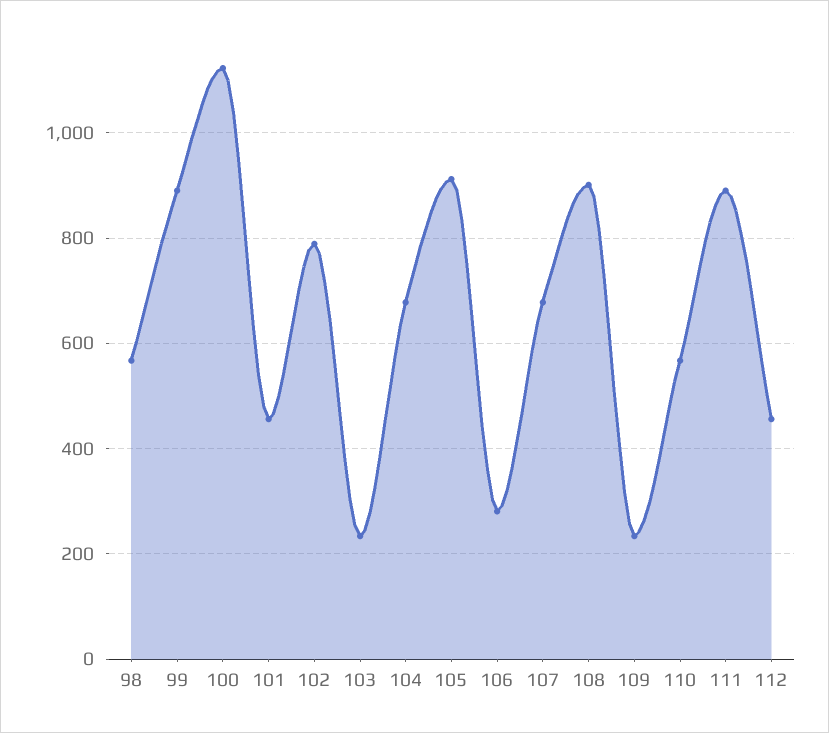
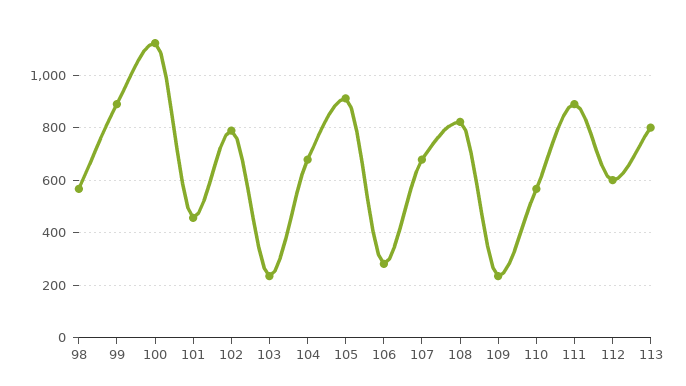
  {
    "98": 560,
    "99": 900,
    "100": 1120,
    "101": 460,
    "102": 780,
    "103": 240,
    "104": 680,
    "105": 920,
    "106": 280,
    "107": 680,
-   "108": 900,
+   "108": 825,
    "109": 240,
    "110": 560,
    "111": 900,
-   "112": 460
+   "112": 600,
+   "113": 800
  }

